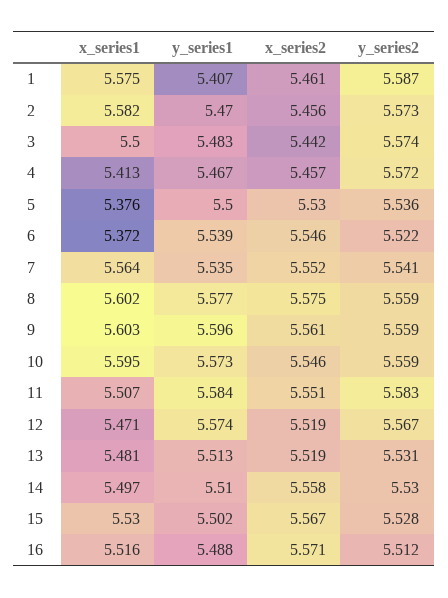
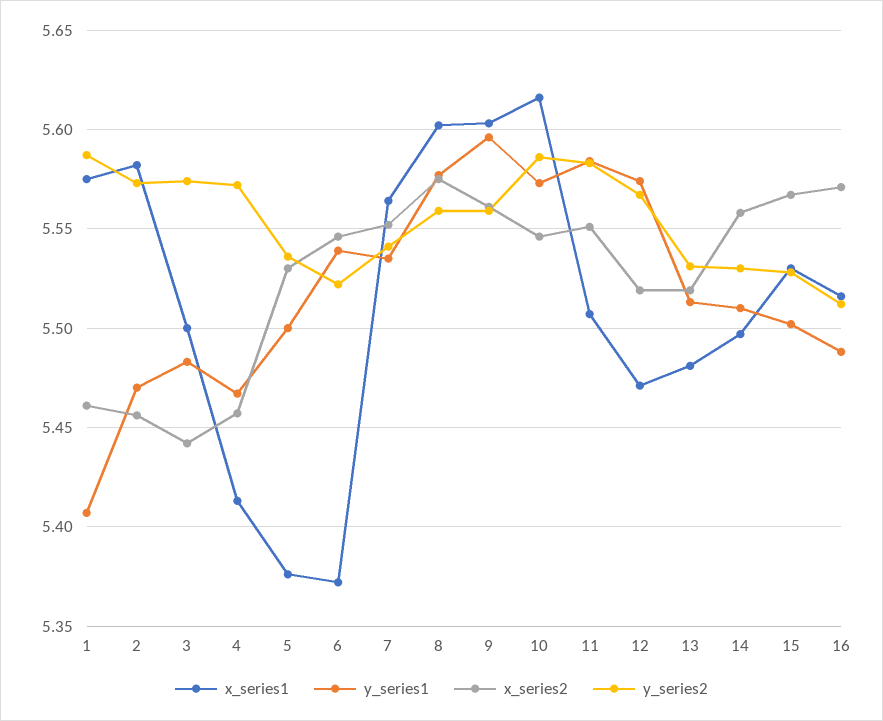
  {
    "x_series1": {
      "1": 5.575,
      "2": 5.582,
      "3": 5.5,
      "4": 5.413,
      "5": 5.376,
      "6": 5.372,
      "7": 5.564,
      "8": 5.602,
      "9": 5.603,
-     "10": 5.595,
+     "10": 5.615,
      "11": 5.507,
      "12": 5.471,
      "13": 5.481,
      "14": 5.497,
      "15": 5.53,
      "16": 5.516
    },
    "y_series1": {
      "1": 5.407,
      "2": 5.47,
      "3": 5.483,
      "4": 5.467,
      "5": 5.5,
      "6": 5.539,
      "7": 5.535,
      "8": 5.577,
      "9": 5.596,
      "10": 5.573,
      "11": 5.584,
      "12": 5.574,
      "13": 5.513,
      "14": 5.51,
      "15": 5.502,
      "16": 5.488
    },
    "x_series2": {
      "1": 5.461,
      "2": 5.456,
      "3": 5.442,
      "4": 5.457,
      "5": 5.53,
      "6": 5.546,
      "7": 5.552,
      "8": 5.575,
      "9": 5.561,
      "10": 5.546,
      "11": 5.551,
      "12": 5.519,
      "13": 5.519,
      "14": 5.558,
      "15": 5.567,
      "16": 5.571
    },
    "y_series2": {
      "1": 5.587,
      "2": 5.573,
      "3": 5.574,
      "4": 5.572,
      "5": 5.536,
      "6": 5.522,
      "7": 5.541,
      "8": 5.559,
      "9": 5.559,
-     "10": 5.559,
+     "10": 5.585,
      "11": 5.583,
      "12": 5.567,
      "13": 5.531,
      "14": 5.53,
      "15": 5.528,
      "16": 5.512
    }
  }

